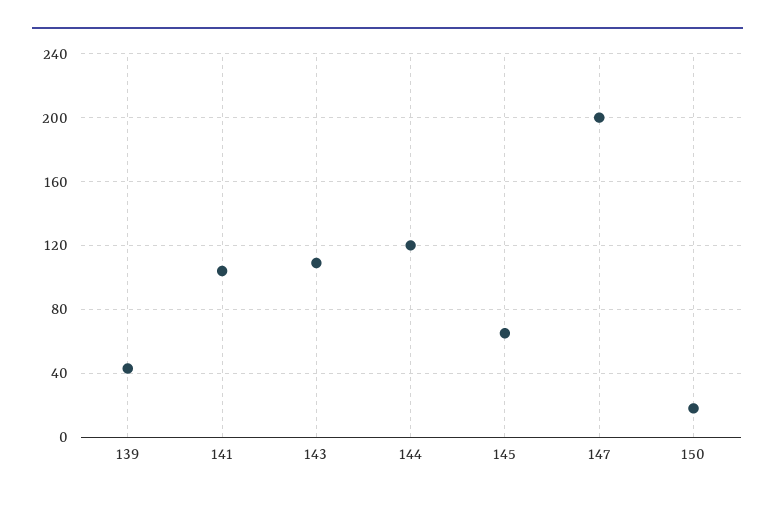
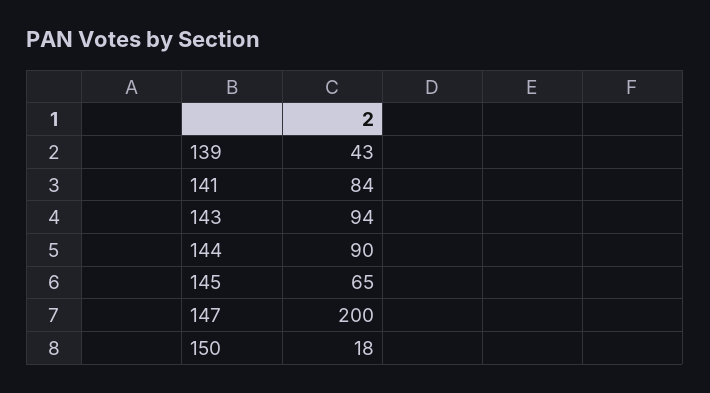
  {
    "139": 43,
-   "141": 105,
+   "141": 84,
-   "143": 110,
+   "143": 94,
-   "144": 120,
+   "144": 90,
    "145": 65,
    "147": 200,
    "150": 18
  }

